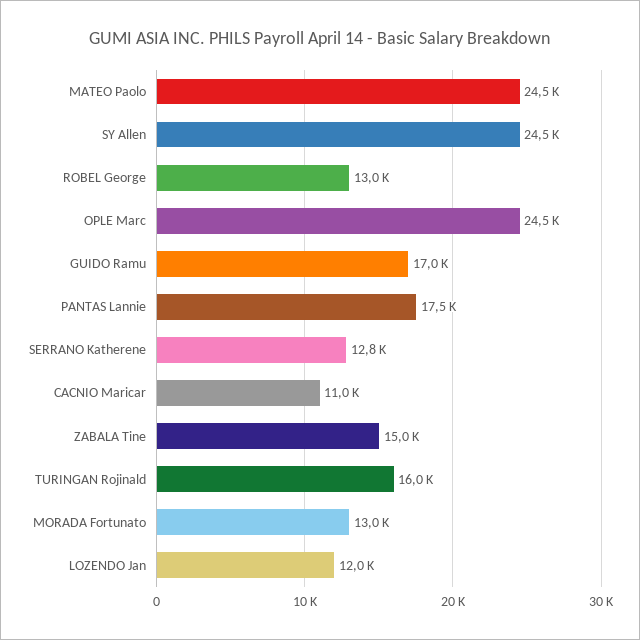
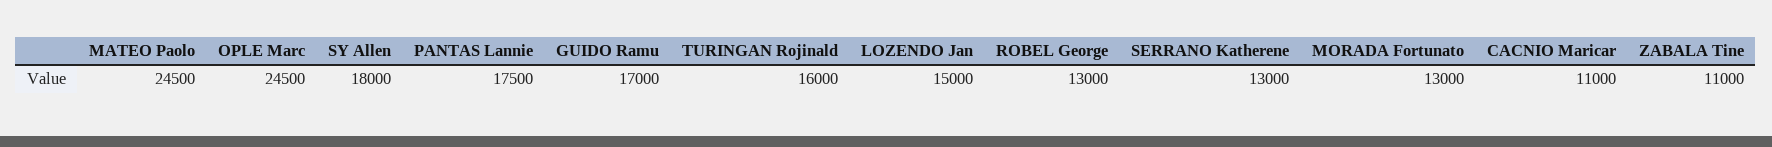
  {
    "MATEO Paolo": 24500,
-   "SY Allen": 24500,
+   "SY Allen": 18000,
    "ROBEL George": 13000,
    "OPLE Marc": 24500,
    "GUIDO Ramu": 17000,
    "PANTAS Lannie": 17500,
-   "SERRANO Katherene": 12800,
+   "SERRANO Katherene": 13000,
    "CACNIO Maricar": 11000,
-   "ZABALA Tine": 15000,
+   "ZABALA Tine": 11000,
    "TURINGAN Rojinald": 16000,
    "MORADA Fortunato": 13000,
-   "LOZENDO Jan": 12000
+   "LOZENDO Jan": 15000
  }

